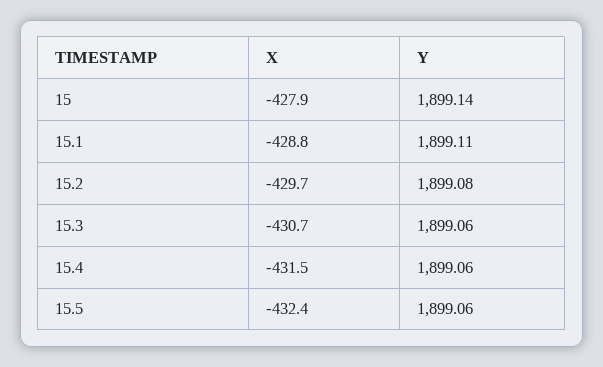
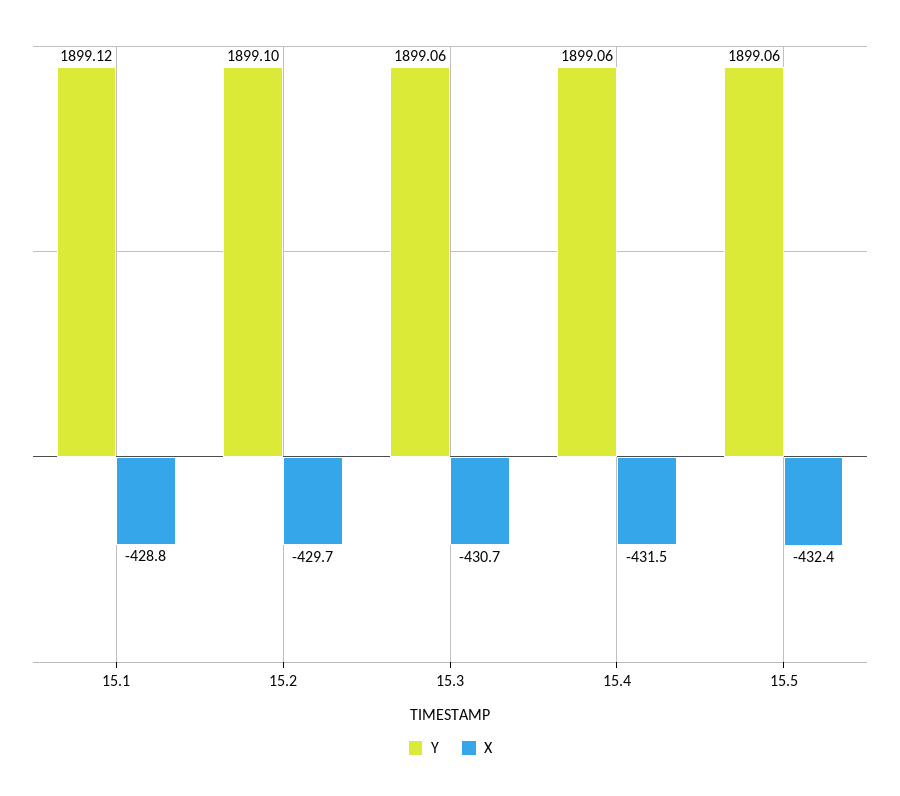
  {
    "X": {
-     "15": -427.9,
      "15.1": -428.8,
      "15.2": -429.7,
      "15.3": -430.7,
      "15.4": -431.5,
      "15.5": -432.4
    },
    "Y": {
-     "15": 1899.14,
-     "15.1": 1899.11,
+     "15.1": 1899.12,
-     "15.2": 1899.08,
+     "15.2": 1899.1,
      "15.3": 1899.06,
      "15.4": 1899.06,
      "15.5": 1899.06
    }
  }

